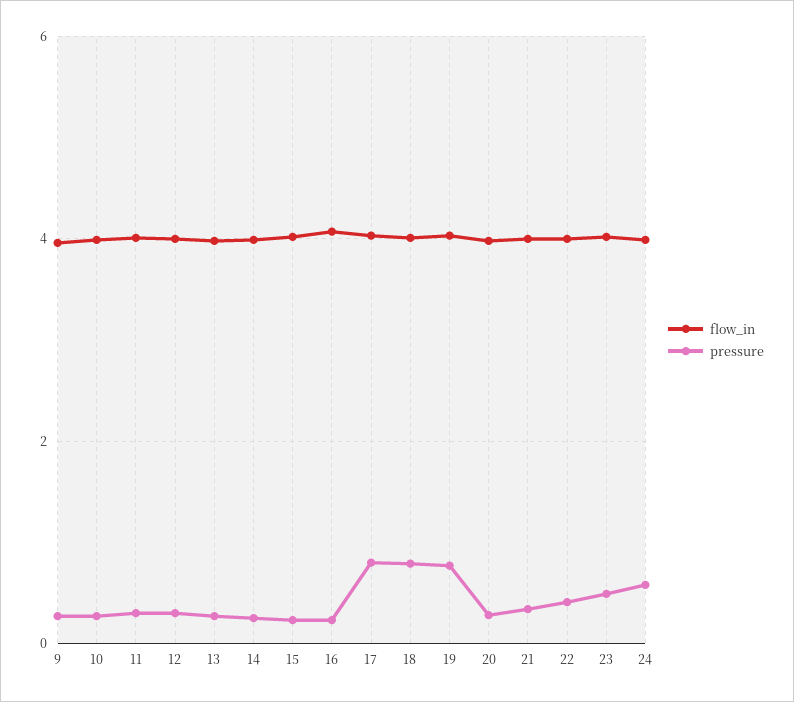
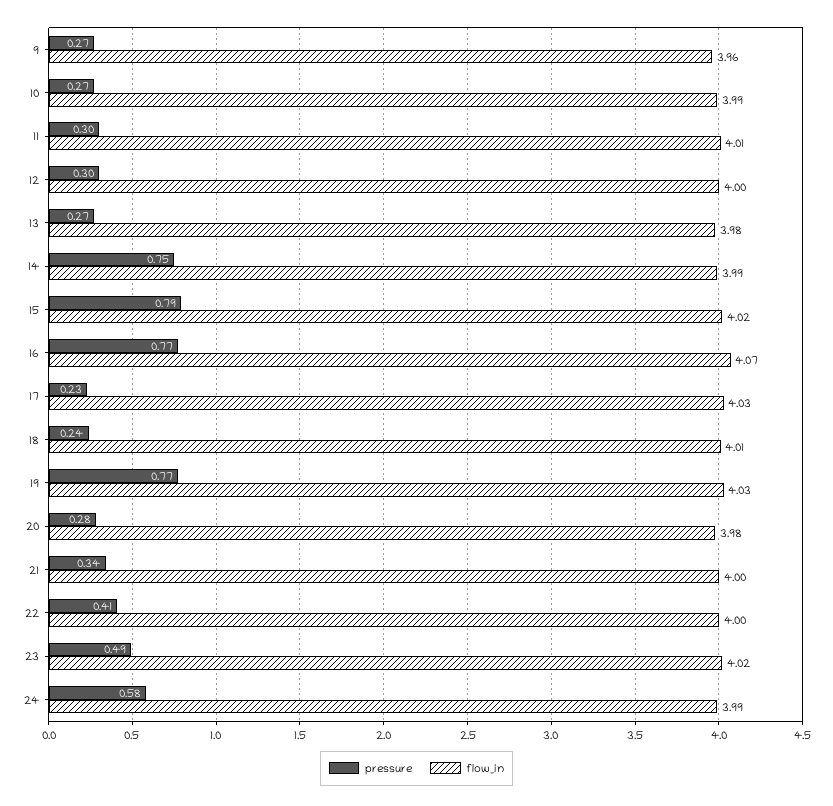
  {
    "flow_in": {
      "9": 3.96,
      "10": 3.99,
      "11": 4.01,
      "12": 4,
      "13": 3.98,
      "14": 3.99,
      "15": 4.02,
      "16": 4.07,
      "17": 4.03,
      "18": 4.01,
      "19": 4.03,
      "20": 3.98,
      "21": 4,
      "22": 4,
      "23": 4.02,
      "24": 3.99
    },
    "pressure": {
      "9": 0.27,
      "10": 0.27,
      "11": 0.3,
      "12": 0.3,
      "13": 0.27,
-     "14": 0.2,
+     "14": 0.75,
-     "15": 0.2,
+     "15": 0.79,
-     "16": 0.2,
+     "16": 0.77,
-     "17": 0.8,
+     "17": 0.23,
-     "18": 0.8,
+     "18": 0.24,
      "19": 0.77,
      "20": 0.28,
      "21": 0.34,
      "22": 0.41,
      "23": 0.49,
      "24": 0.58
    }
  }

